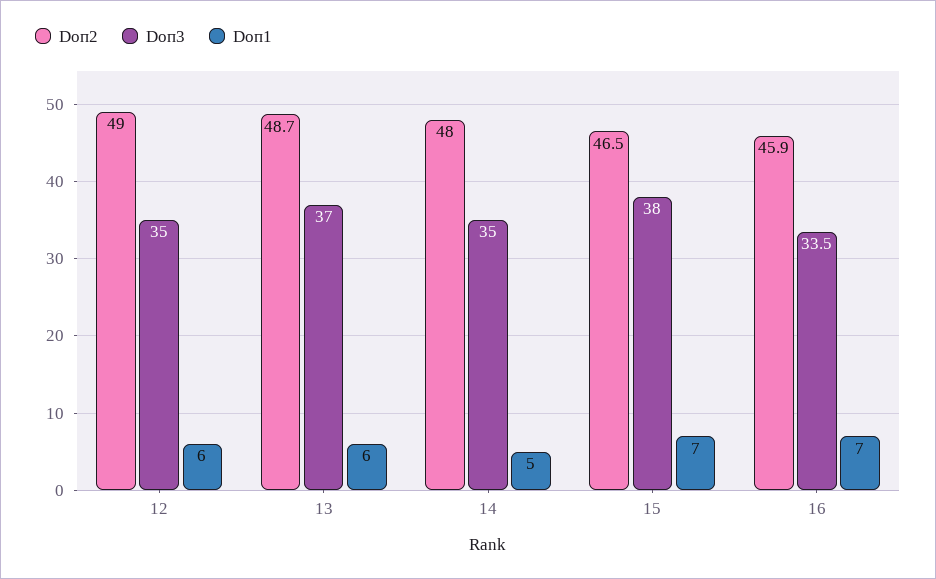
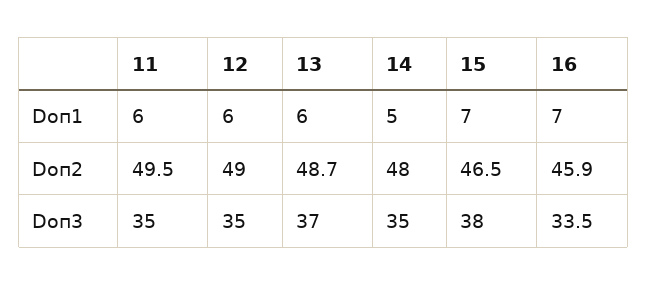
  {
    "Doп2": {
      "12": 49,
      "13": 48.7,
      "14": 48,
      "15": 46.5,
-     "16": 45.9
+     "16": 45.9,
+     "11": 49.5
    },
    "Doп3": {
      "12": 35,
      "13": 37,
      "14": 35,
      "15": 38,
-     "16": 33.5
+     "16": 33.5,
+     "11": 35
    },
    "Doп1": {
      "12": 6,
      "13": 6,
      "14": 5,
      "15": 7,
-     "16": 7
+     "16": 7,
+     "11": 6
    }
  }

